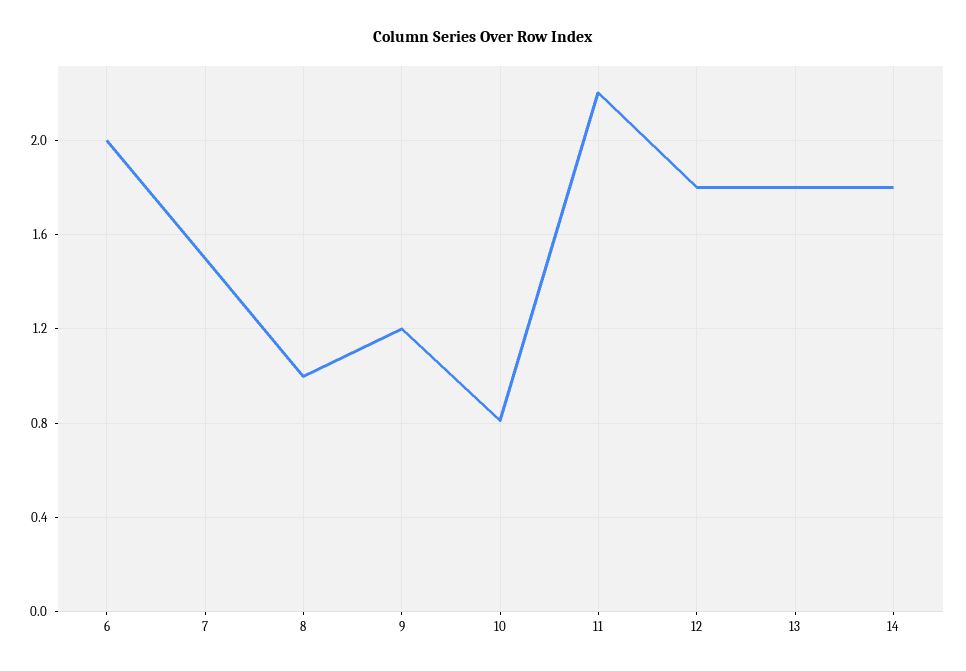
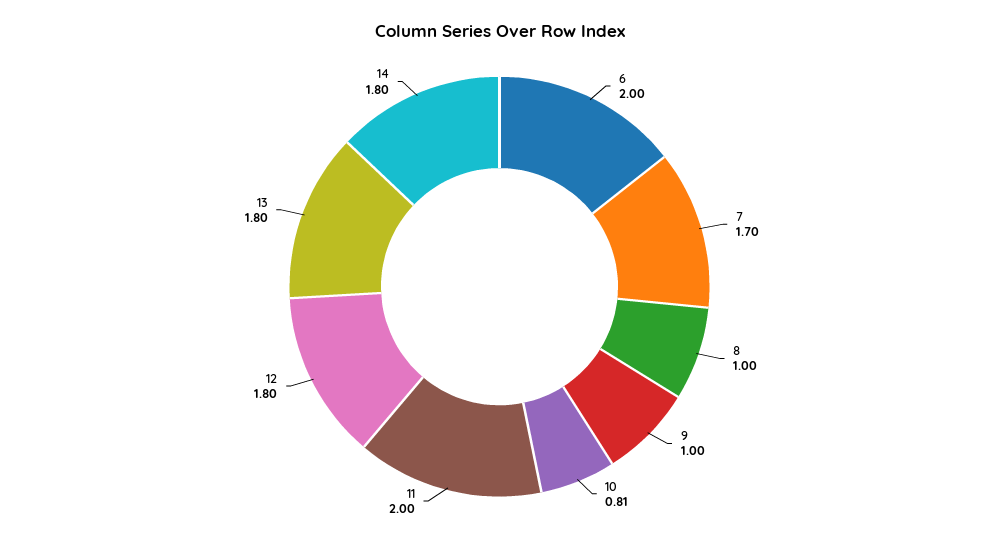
  {
    "6": 2,
-   "7": 1.5,
+   "7": 1.7,
    "8": 1,
-   "9": 1.2,
+   "9": 1,
    "10": 0.81,
-   "11": 2.2,
+   "11": 2,
    "12": 1.8,
    "13": 1.8,
    "14": 1.8
  }

